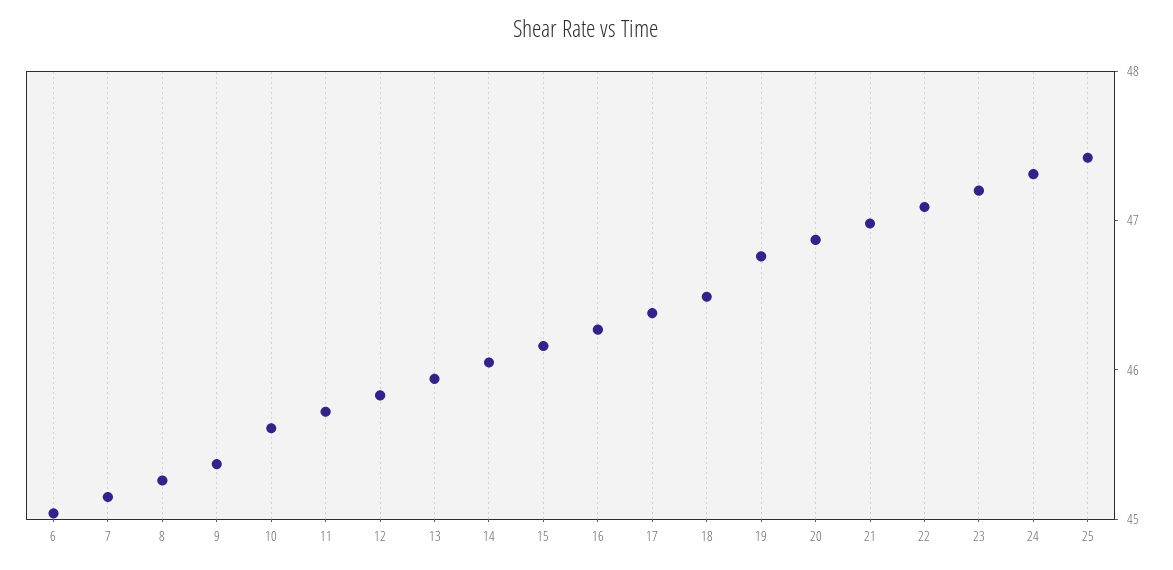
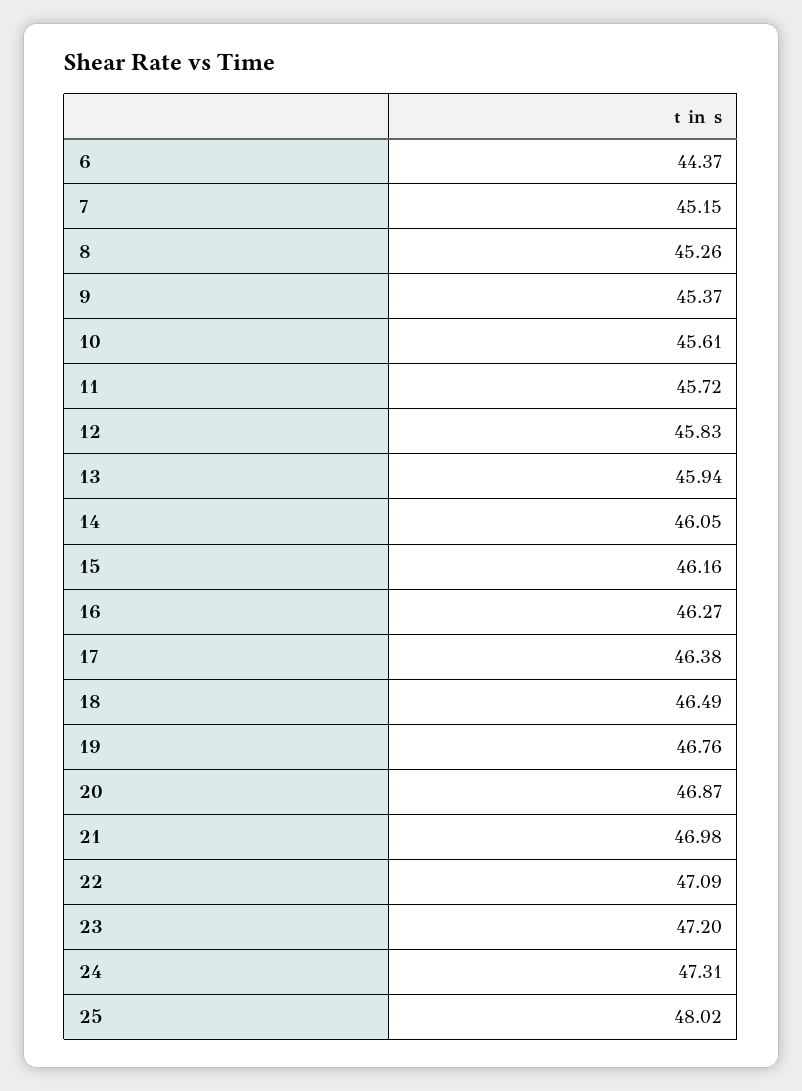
  {
-   "6": 45,
+   "6": 44.37,
    "7": 45.15,
    "8": 45.26,
    "9": 45.37,
    "10": 45.61,
    "11": 45.72,
    "12": 45.83,
    "13": 45.94,
    "14": 46.05,
    "15": 46.16,
    "16": 46.27,
    "17": 46.38,
    "18": 46.49,
    "19": 46.76,
    "20": 46.87,
    "21": 46.98,
    "22": 47.09,
    "23": 47.2,
    "24": 47.31,
-   "25": 47.4
+   "25": 48.02
  }

